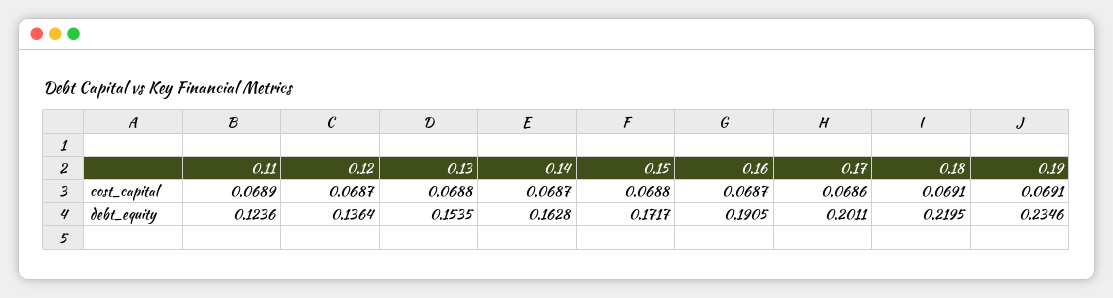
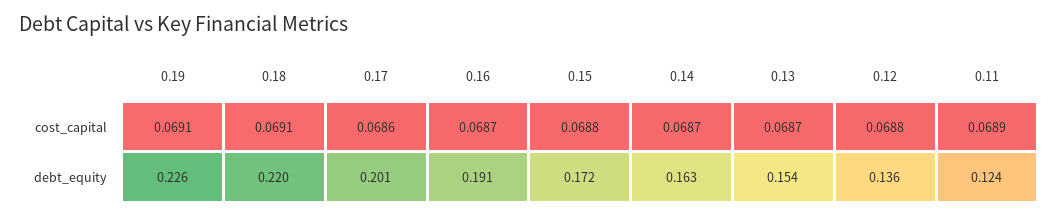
  {
    "0.11": {
      "cost_capital": 0.0689,
      "debt_equity": 0.1236
    },
    "0.12": {
-     "cost_capital": 0.0687,
+     "cost_capital": 0.0688,
      "debt_equity": 0.1364
    },
    "0.13": {
-     "cost_capital": 0.0688,
+     "cost_capital": 0.0687,
      "debt_equity": 0.1535
    },
    "0.14": {
      "cost_capital": 0.0687,
      "debt_equity": 0.1628
    },
    "0.15": {
      "cost_capital": 0.0688,
      "debt_equity": 0.1717
    },
    "0.16": {
      "cost_capital": 0.0687,
      "debt_equity": 0.1905
    },
    "0.17": {
      "cost_capital": 0.0686,
      "debt_equity": 0.2011
    },
    "0.18": {
      "cost_capital": 0.0691,
      "debt_equity": 0.2195
    },
    "0.19": {
      "cost_capital": 0.0691,
-     "debt_equity": 0.2346
+     "debt_equity": 0.226
    }
  }

